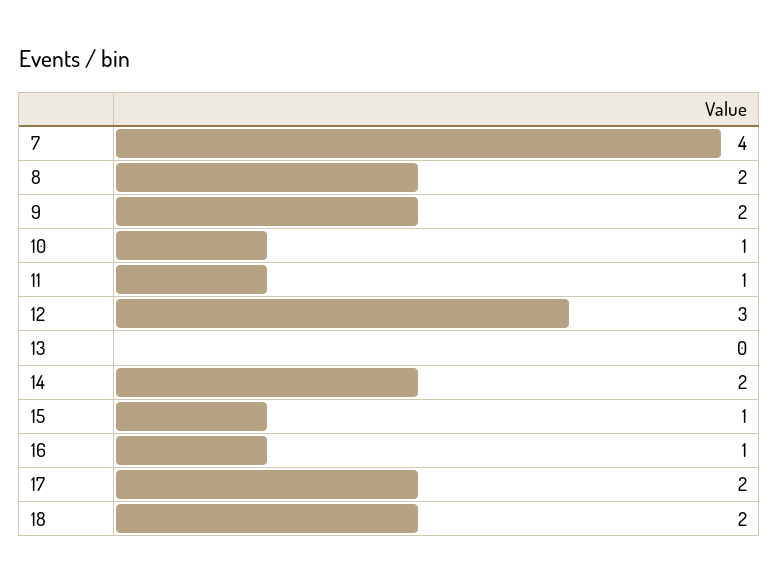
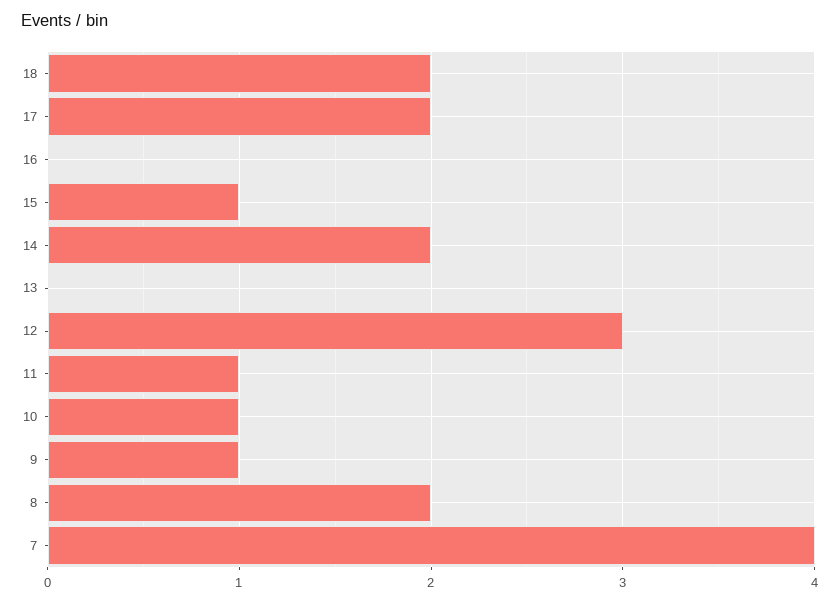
  {
    "7": 4,
    "8": 2,
-   "9": 2,
+   "9": 1,
    "10": 1,
    "11": 1,
    "12": 3,
    "13": 0,
    "14": 2,
    "15": 1,
-   "16": 1,
+   "16": 0,
    "17": 2,
    "18": 2
  }

